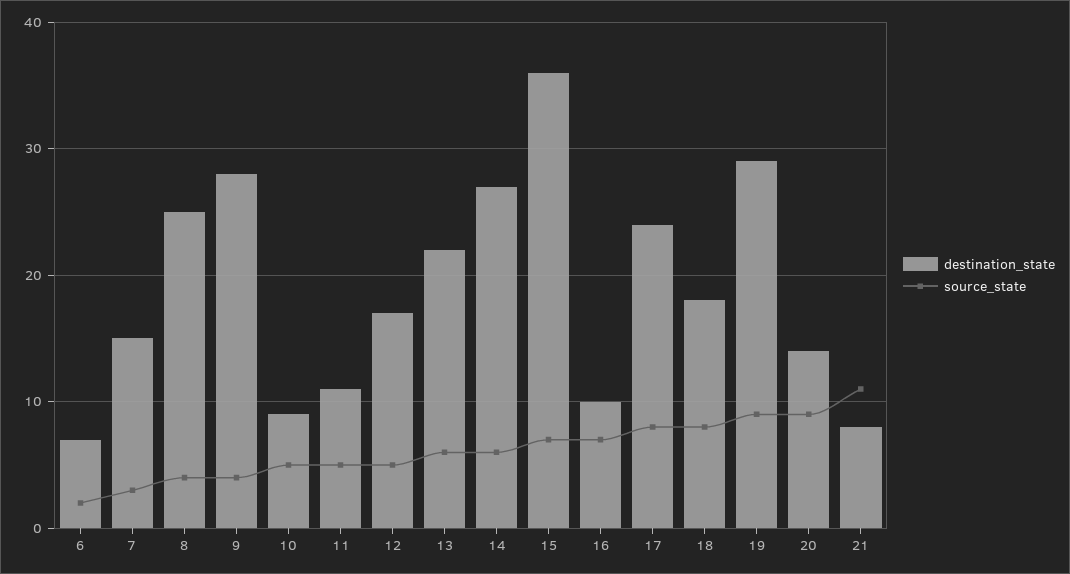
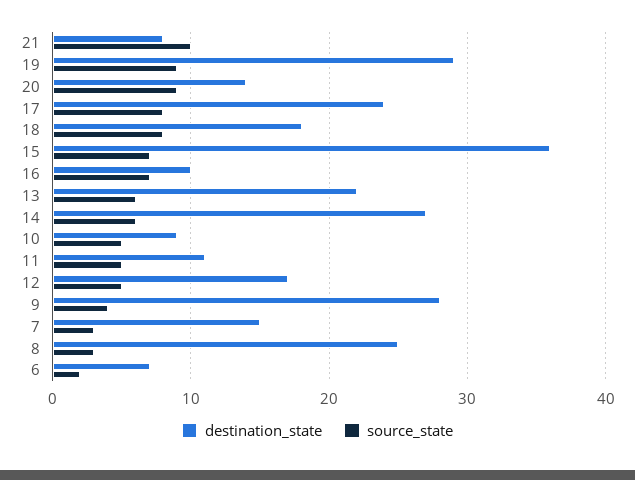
  {
    "destination_state": {
      "6": 7,
      "7": 15,
      "8": 25,
      "9": 28,
      "10": 9,
      "11": 11,
      "12": 17,
      "13": 22,
      "14": 27,
      "15": 36,
      "16": 10,
      "17": 24,
      "18": 18,
      "19": 29,
      "20": 14,
      "21": 8
    },
    "source_state": {
      "6": 2,
      "7": 3,
-     "8": 4,
+     "8": 3,
      "9": 4,
      "10": 5,
      "11": 5,
      "12": 5,
      "13": 6,
      "14": 6,
      "15": 7,
      "16": 7,
      "17": 8,
      "18": 8,
      "19": 9,
      "20": 9,
-     "21": 11
+     "21": 10
    }
  }

